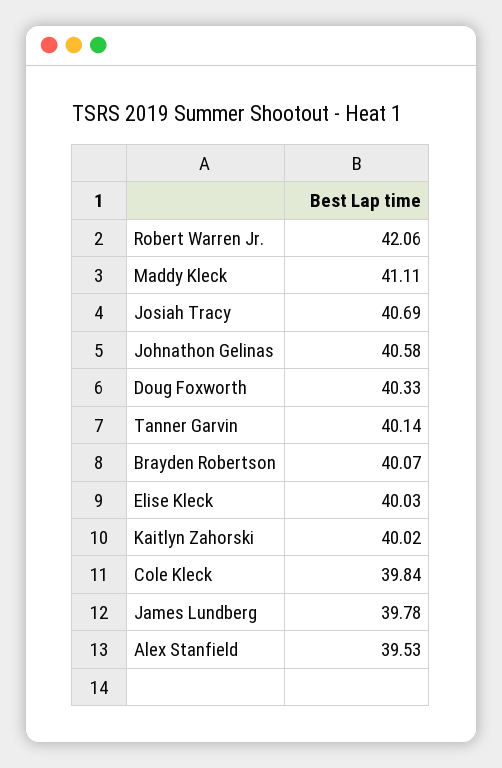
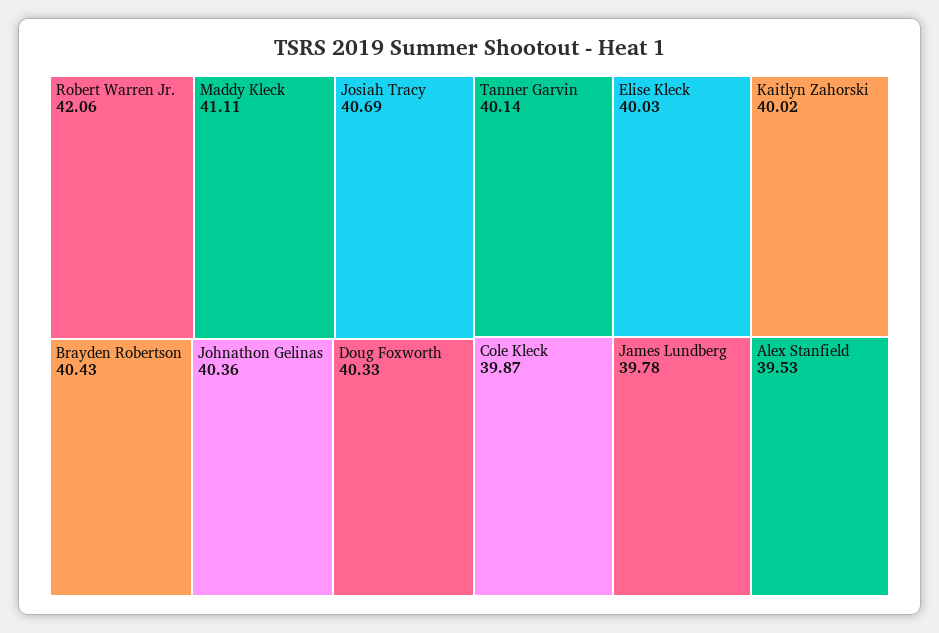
  {
    "Robert Warren Jr.": 42.06,
    "Maddy Kleck": 41.11,
    "Josiah Tracy": 40.69,
-   "Johnathon Gelinas": 40.58,
+   "Johnathon Gelinas": 40.36,
    "Doug Foxworth": 40.33,
    "Tanner Garvin": 40.14,
-   "Brayden Robertson": 40.07,
+   "Brayden Robertson": 40.43,
    "Elise Kleck": 40.03,
    "Kaitlyn Zahorski": 40.02,
-   "Cole Kleck": 39.84,
+   "Cole Kleck": 39.87,
    "James Lundberg": 39.78,
    "Alex Stanfield": 39.53
  }

